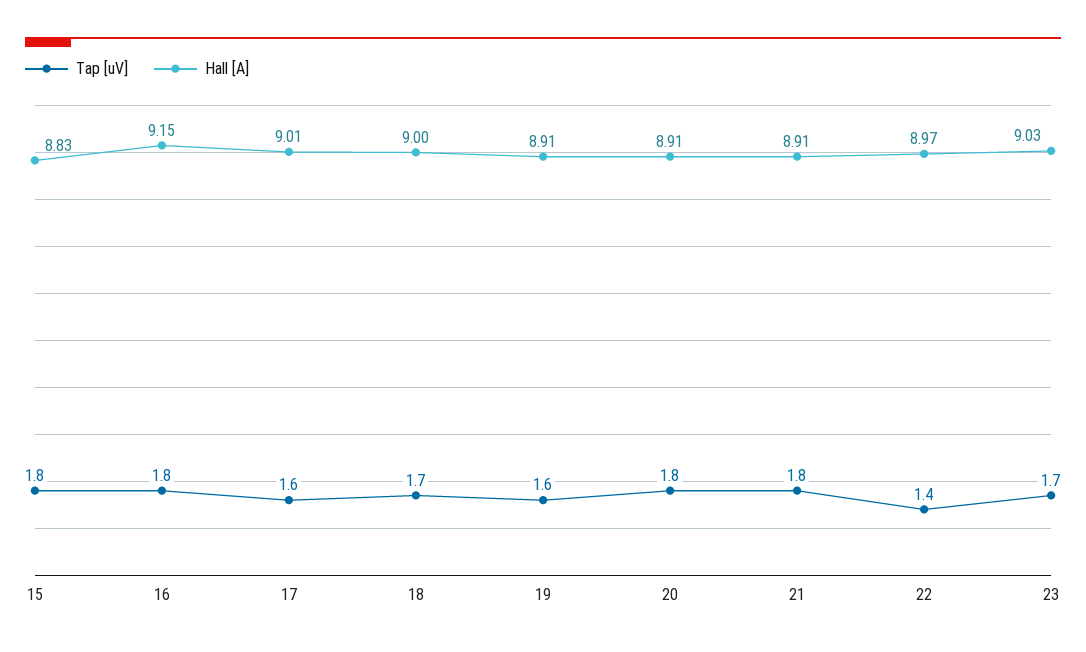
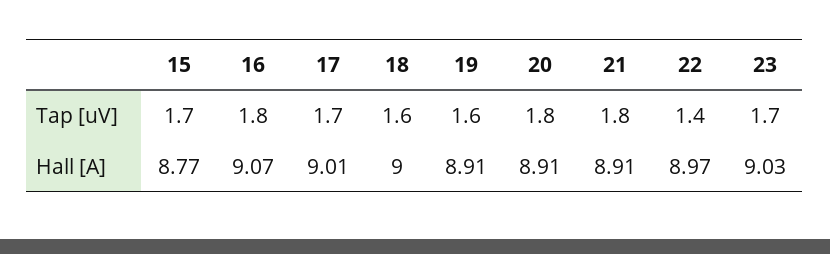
  {
    "Tap [uV]": {
-     "15": 1.8,
+     "15": 1.7,
      "16": 1.8,
-     "17": 1.6,
+     "17": 1.7,
-     "18": 1.7,
+     "18": 1.6,
      "19": 1.6,
      "20": 1.8,
      "21": 1.8,
      "22": 1.4,
      "23": 1.7
    },
    "Hall [A]": {
-     "15": 8.83,
+     "15": 8.77,
-     "16": 9.15,
+     "16": 9.07,
      "17": 9.01,
      "18": 9,
      "19": 8.91,
      "20": 8.91,
      "21": 8.91,
      "22": 8.97,
      "23": 9.03
    }
  }

